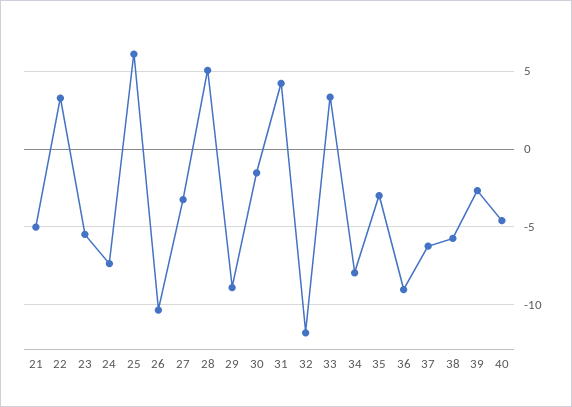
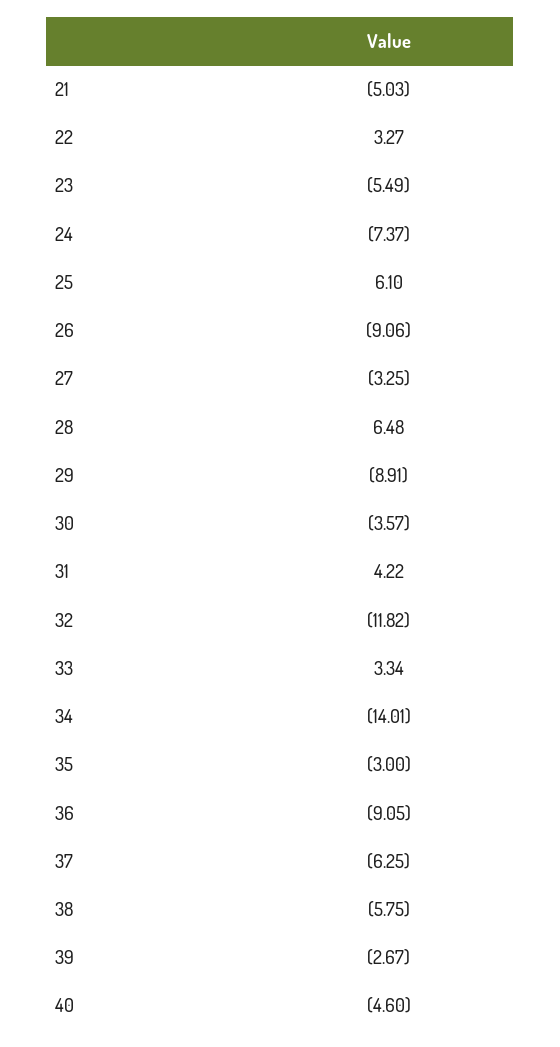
  {
    "21": -5.03,
    "22": 3.27,
    "23": -5.49,
    "24": -7.37,
    "25": 6.1,
-   "26": -10.5,
+   "26": -9.06,
    "27": -3.25,
-   "28": 5,
+   "28": 6.48,
    "29": -8.91,
-   "30": -1.5,
+   "30": -3.57,
    "31": 4.22,
    "32": -11.82,
    "33": 3.34,
-   "34": -8,
+   "34": -14.01,
    "35": -3,
    "36": -9.05,
    "37": -6.25,
    "38": -5.75,
    "39": -2.67,
    "40": -4.6
  }

